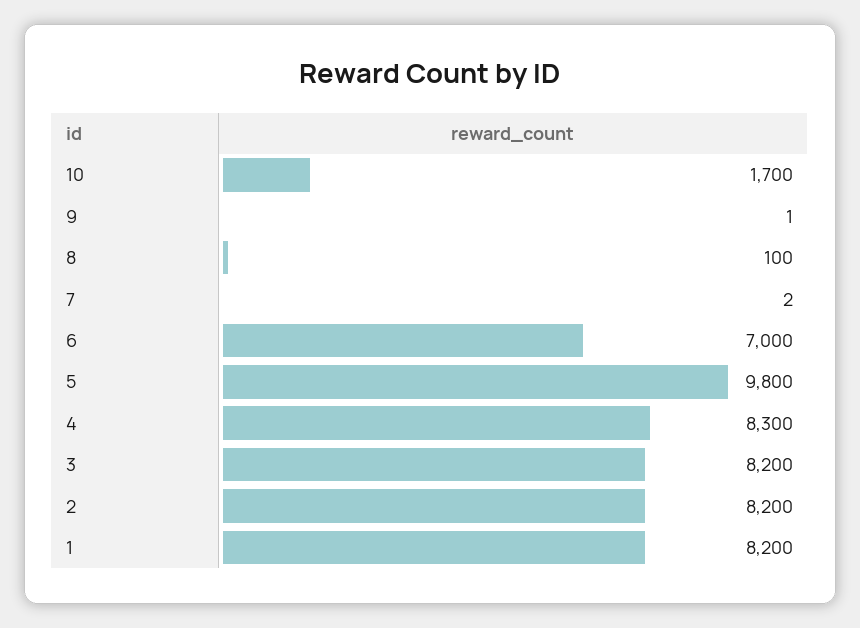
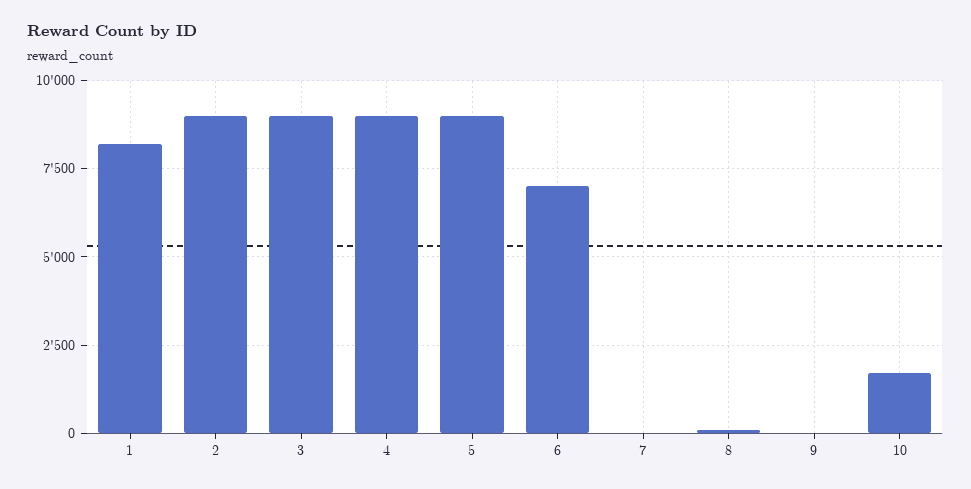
  {
    "10": 1700,
    "9": 1,
    "8": 100,
    "7": 2,
    "6": 7000,
-   "5": 9800,
+   "5": 9000,
-   "4": 8300,
+   "4": 9000,
-   "3": 8200,
+   "3": 9000,
-   "2": 8200,
+   "2": 9000,
    "1": 8200
  }

